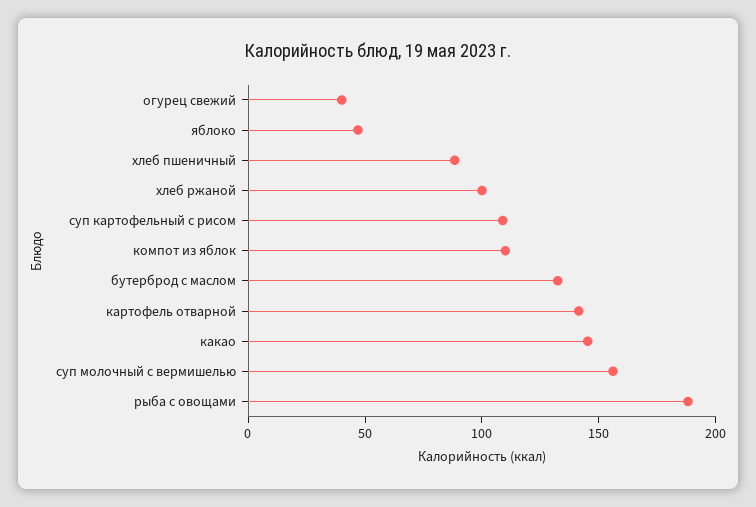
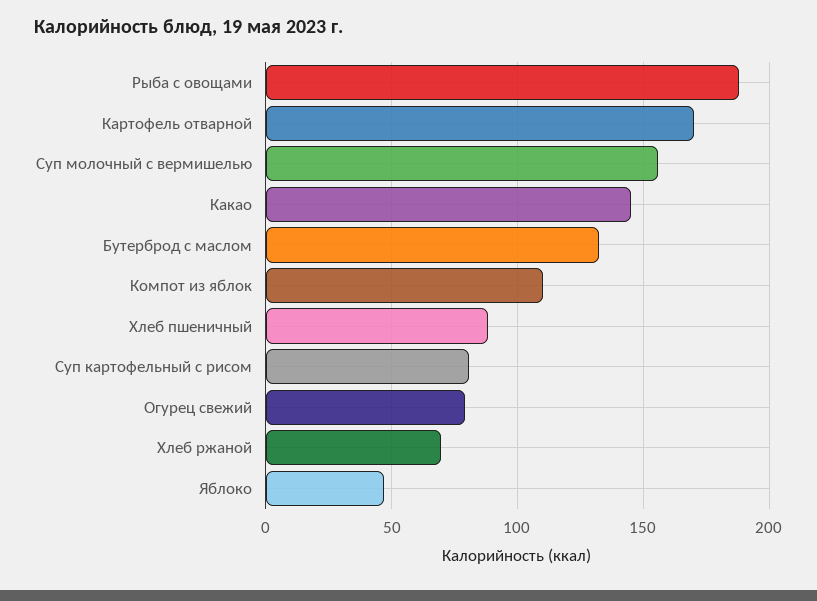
  {
-   "огурец свежий": 40,
+   "огурец свежий": 80,
    "яблоко": 45,
    "хлеб пшеничный": 90,
-   "хлеб ржаной": 100,
+   "хлеб ржаной": 70,
-   "суп картофельный с рисом": 110,
+   "суп картофельный с рисом": 80,
    "компот из яблок": 110,
    "бутерброд с маслом": 130,
-   "картофель отварной": 140,
+   "картофель отварной": 170,
    "какао": 145,
    "суп молочный с вермишелью": 155,
    "рыба с овощами": 190
  }

